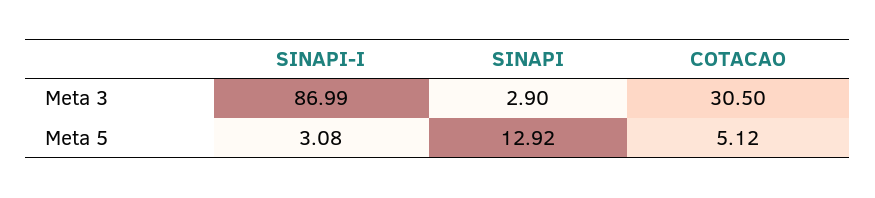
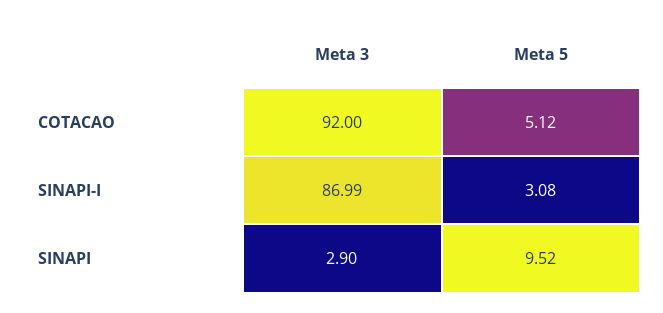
  {
    "SINAPI-I": {
      "Meta 3": 86.99,
      "Meta 5": 3.08
    },
    "SINAPI": {
      "Meta 3": 2.9,
-     "Meta 5": 12.92
+     "Meta 5": 9.52
    },
    "COTACAO": {
-     "Meta 3": 30.5,
+     "Meta 3": 92,
      "Meta 5": 5.12
    }
  }

